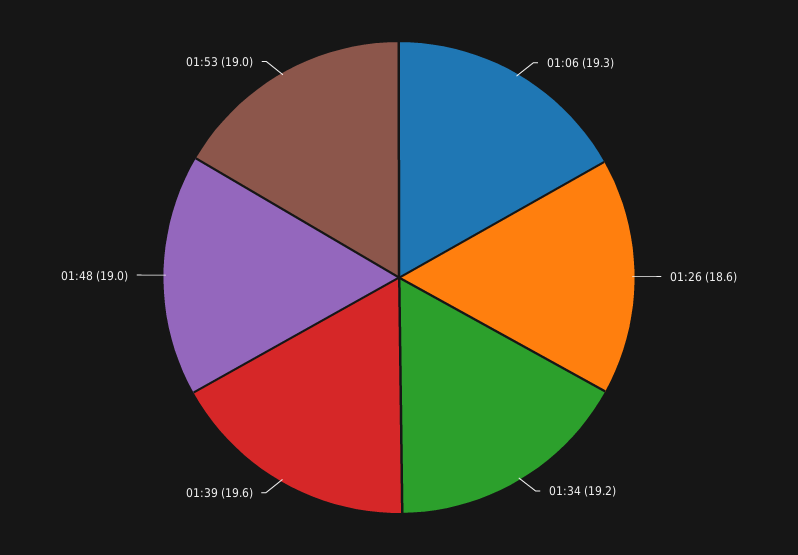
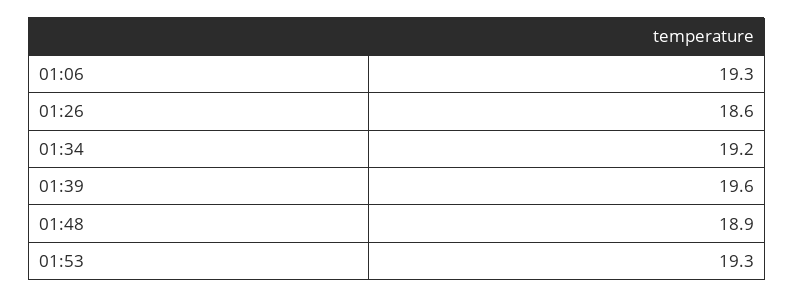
  {
    "01:06": 19.3,
    "01:26": 18.6,
    "01:34": 19.2,
    "01:39": 19.6,
-   "01:48": 19,
+   "01:48": 18.9,
-   "01:53": 19
+   "01:53": 19.3
  }

